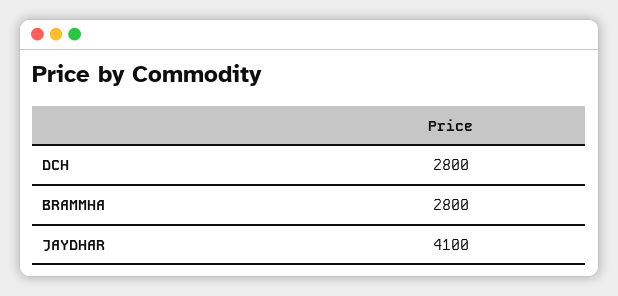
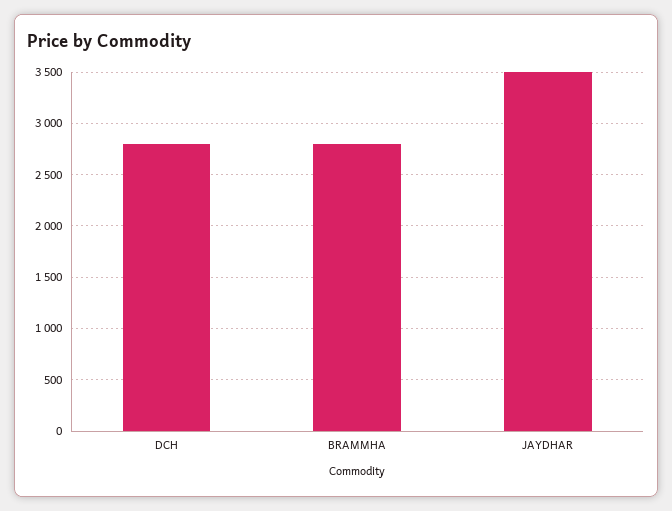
  {
    "DCH": 2800,
    "BRAMMHA": 2800,
-   "JAYDHAR": 4100
+   "JAYDHAR": 3500
  }

